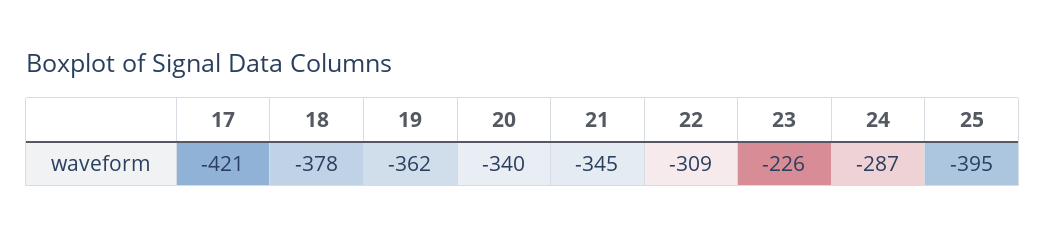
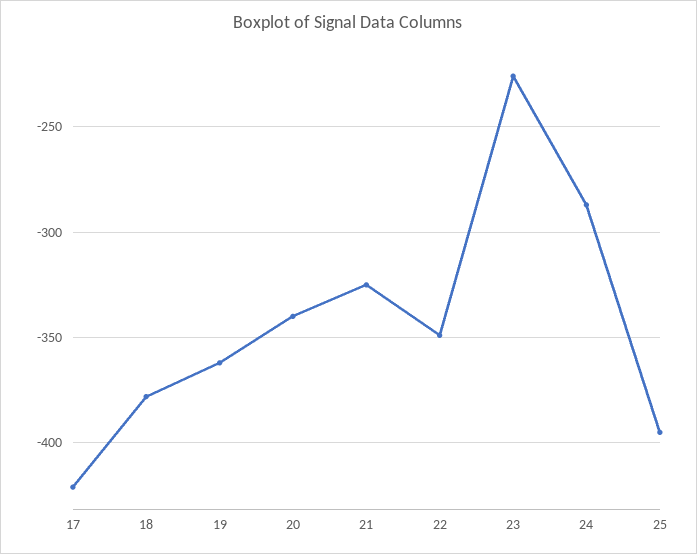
  {
    "17": -421,
    "18": -378,
    "19": -362,
    "20": -340,
-   "21": -345,
+   "21": -325,
-   "22": -309,
+   "22": -350,
    "23": -226,
    "24": -287,
    "25": -395
  }

